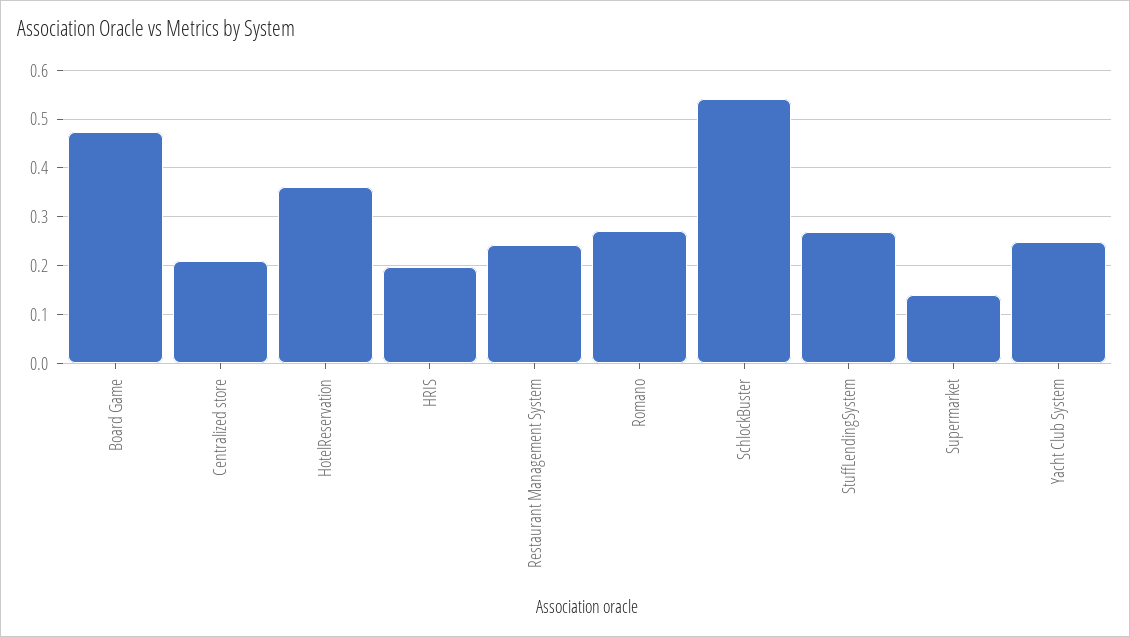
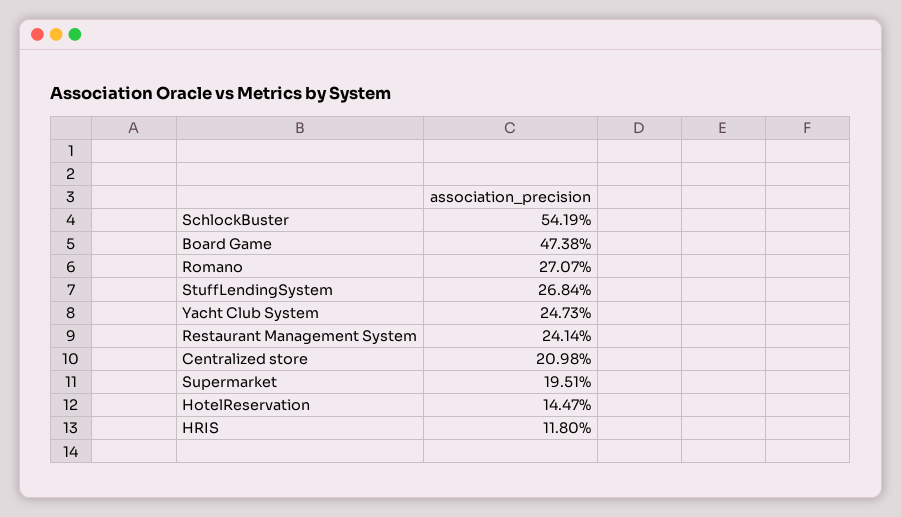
  {
    "Board Game": 0.4738,
    "Centralized store": 0.2098,
-   "HotelReservation": 0.36,
+   "HotelReservation": 0.1447,
-   "HRIS": 0.2,
+   "HRIS": 0.118,
    "Restaurant Management System": 0.2414,
    "Romano": 0.2707,
    "SchlockBuster": 0.5419,
    "StuffLendingSystem": 0.2684,
-   "Supermarket": 0.14,
+   "Supermarket": 0.1951,
    "Yacht Club System": 0.2473
  }

